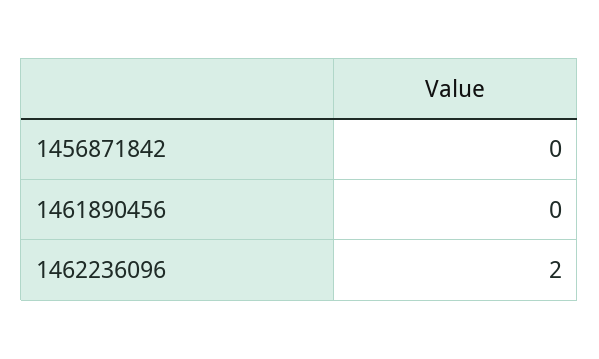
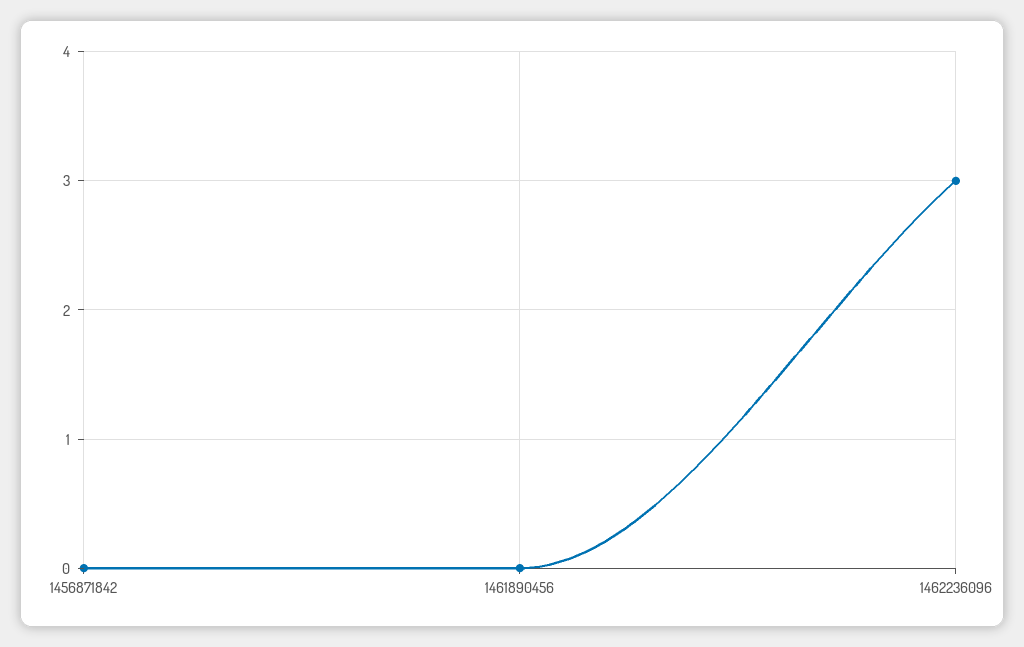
  {
    "1456871842": 0,
    "1461890456": 0,
-   "1462236096": 2
+   "1462236096": 3
  }

